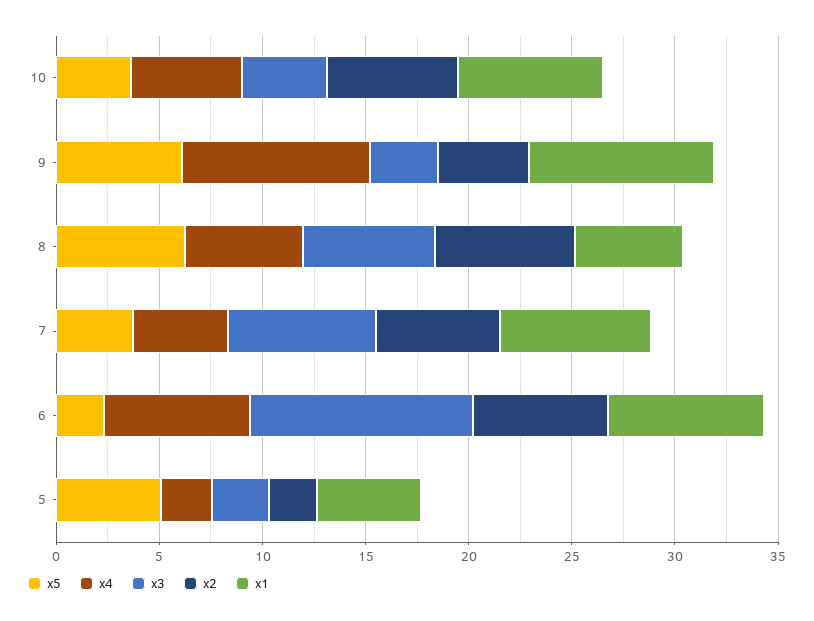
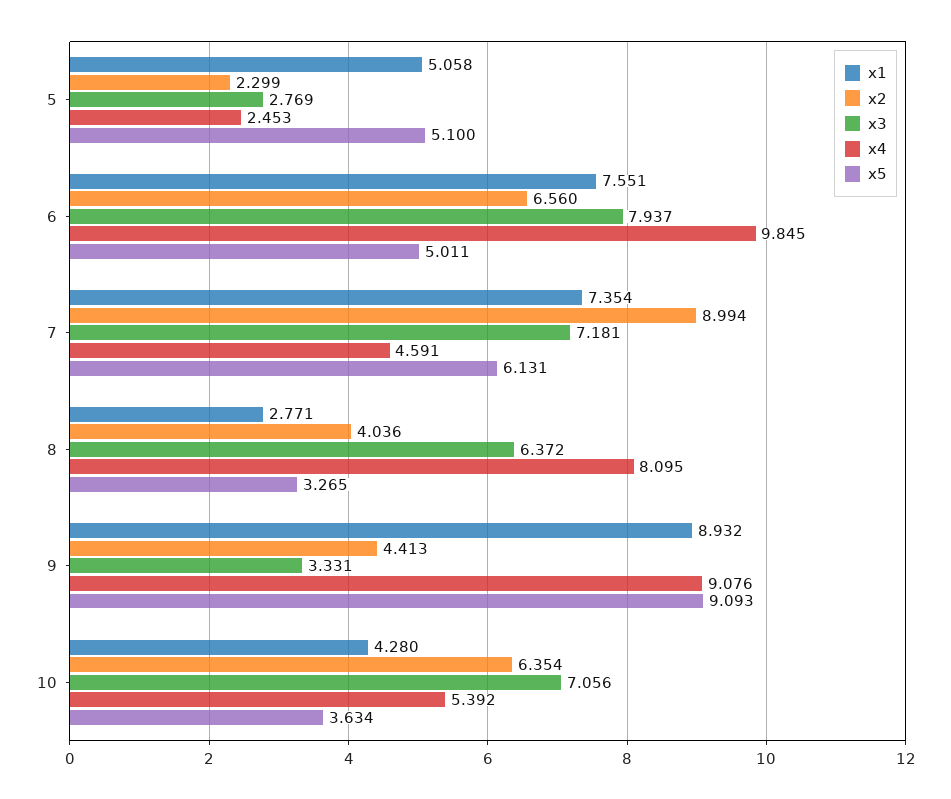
  {
    "x5": {
      "10": 3.634,
-     "9": 6,
+     "9": 9.093,
-     "8": 6,
+     "8": 3.265,
-     "7": 4,
+     "7": 6.131,
-     "6": 2,
+     "6": 5.011,
      "5": 5.1
    },
    "x4": {
      "10": 5.392,
      "9": 9.076,
-     "8": 6,
+     "8": 8.095,
      "7": 4.591,
-     "6": 7,
+     "6": 9.845,
      "5": 2.453
    },
    "x3": {
-     "10": 4,
+     "10": 7.056,
      "9": 3.331,
      "8": 6.372,
      "7": 7.181,
-     "6": 11,
+     "6": 7.937,
      "5": 2.769
    },
    "x2": {
      "10": 6.354,
      "9": 4.413,
-     "8": 7,
+     "8": 4.036,
-     "7": 6,
+     "7": 8.994,
      "6": 6.56,
      "5": 2.299
    },
    "x1": {
-     "10": 7,
+     "10": 4.28,
      "9": 8.932,
-     "8": 5,
+     "8": 2.771,
      "7": 7.354,
      "6": 7.551,
      "5": 5.058
    }
  }

